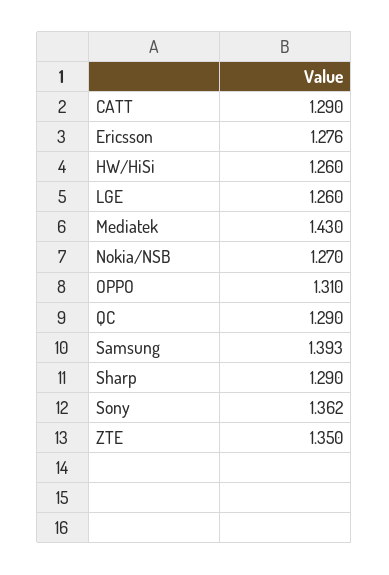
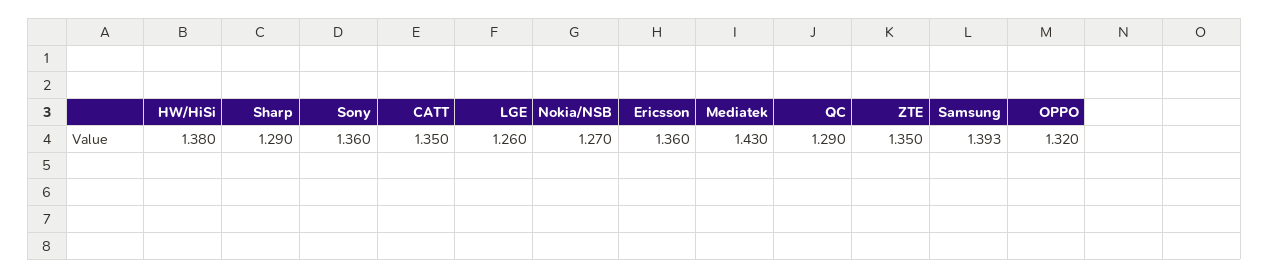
  {
-   "CATT": 1.29,
+   "CATT": 1.35,
-   "Ericsson": 1.276,
+   "Ericsson": 1.36,
-   "HW/HiSi": 1.26,
+   "HW/HiSi": 1.38,
    "LGE": 1.26,
    "Mediatek": 1.43,
    "Nokia/NSB": 1.27,
-   "OPPO": 1.31,
+   "OPPO": 1.32,
    "QC": 1.29,
    "Samsung": 1.393,
    "Sharp": 1.29,
-   "Sony": 1.362,
+   "Sony": 1.36,
    "ZTE": 1.35
  }

